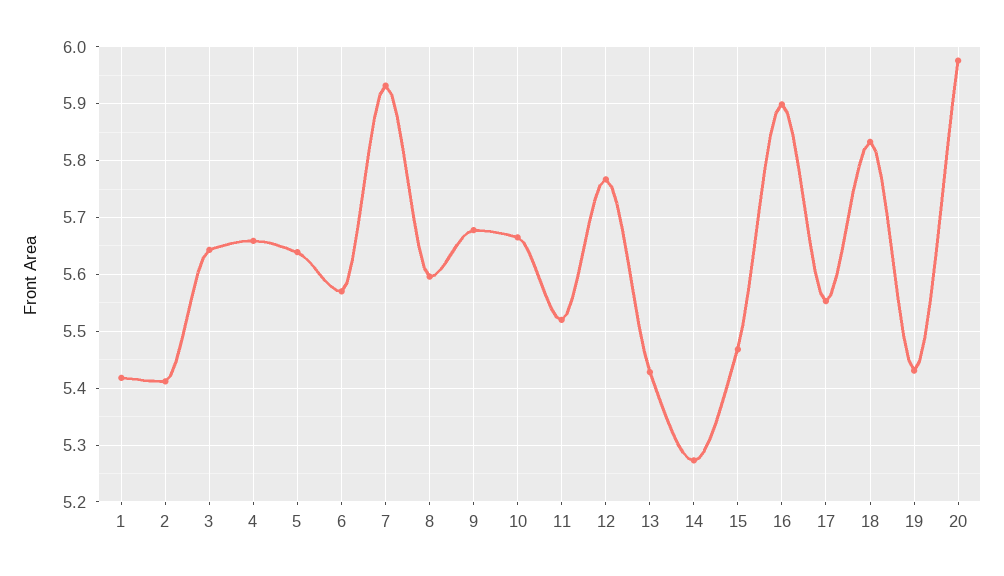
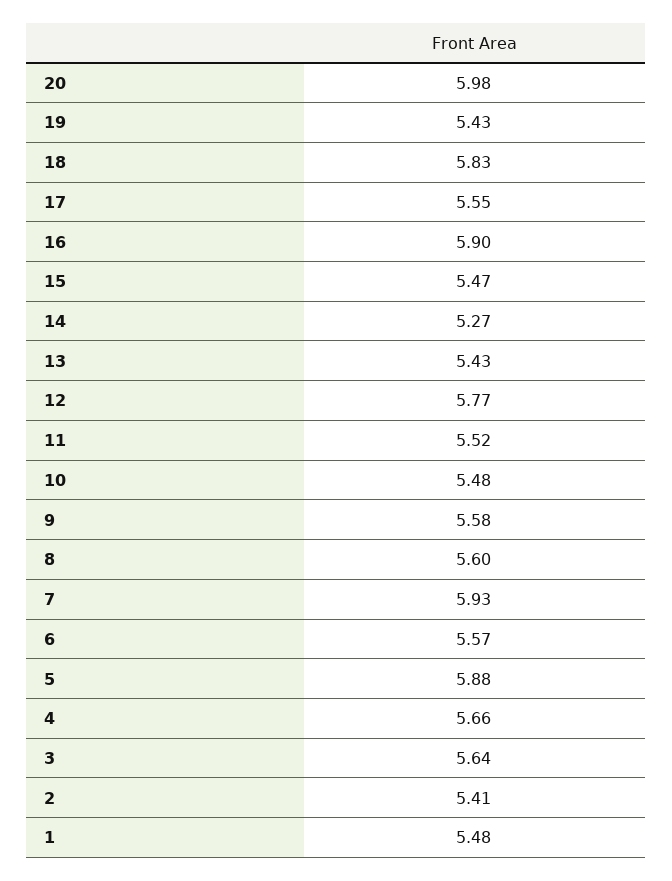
  {
-   "1": 5.42,
+   "1": 5.48,
    "2": 5.41,
    "3": 5.64,
    "4": 5.66,
-   "5": 5.64,
+   "5": 5.88,
    "6": 5.57,
    "7": 5.93,
    "8": 5.6,
-   "9": 5.68,
+   "9": 5.58,
-   "10": 5.66,
+   "10": 5.48,
    "11": 5.52,
    "12": 5.77,
    "13": 5.43,
    "14": 5.27,
    "15": 5.47,
    "16": 5.9,
    "17": 5.55,
    "18": 5.83,
    "19": 5.43,
    "20": 5.98
  }

